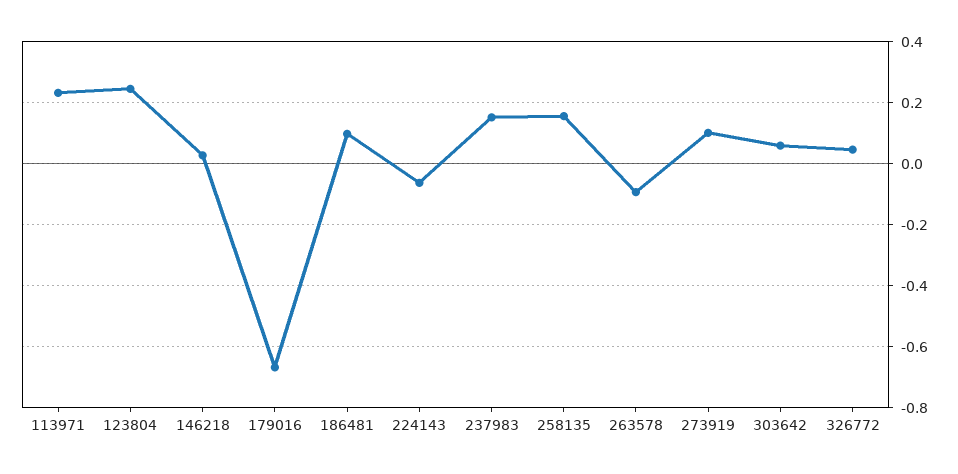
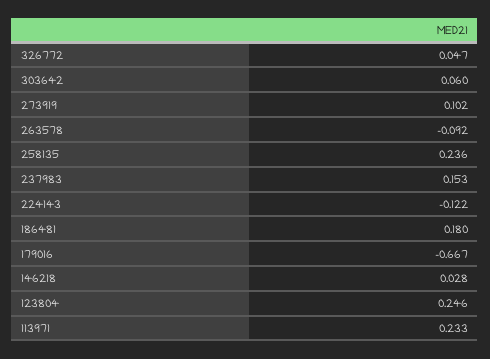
  {
    "113971": 0.233,
    "123804": 0.246,
    "146218": 0.028,
    "179016": -0.667,
-   "186481": 0.1,
+   "186481": 0.18,
-   "224143": -0.06,
+   "224143": -0.122,
    "237983": 0.153,
-   "258135": 0.16,
+   "258135": 0.236,
    "263578": -0.092,
    "273919": 0.102,
    "303642": 0.06,
    "326772": 0.047
  }

